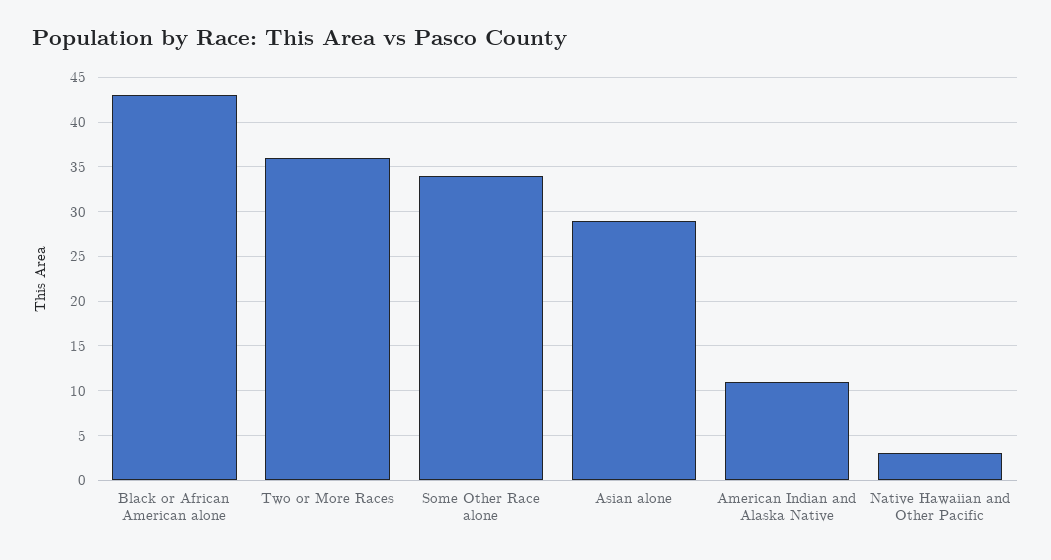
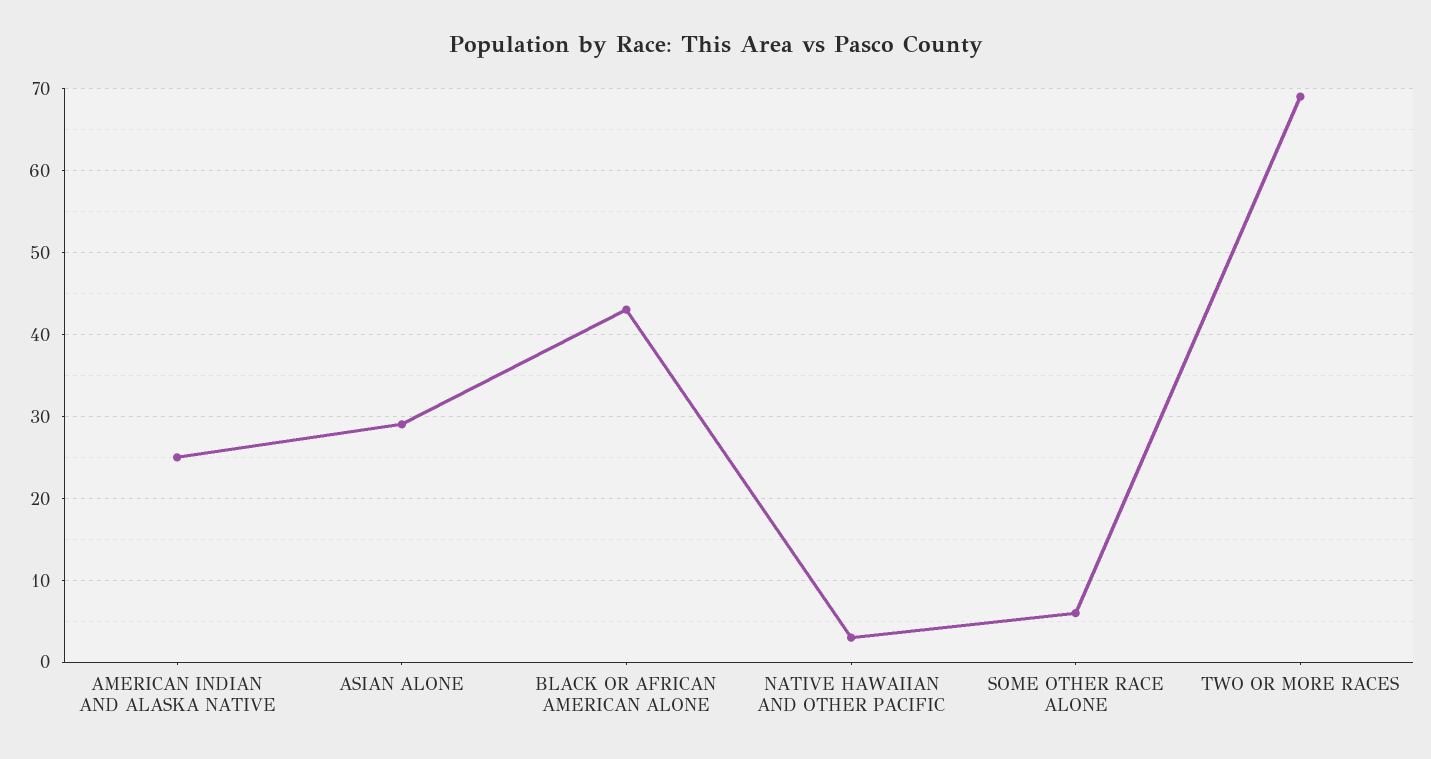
  {
    "Black or African American alone": 43,
-   "Two or More Races": 36,
+   "Two or More Races": 69,
-   "Some Other Race alone": 34,
+   "Some Other Race alone": 6,
    "Asian alone": 29,
-   "American Indian and Alaska Native": 11,
+   "American Indian and Alaska Native": 25,
    "Native Hawaiian and Other Pacific": 3
  }

